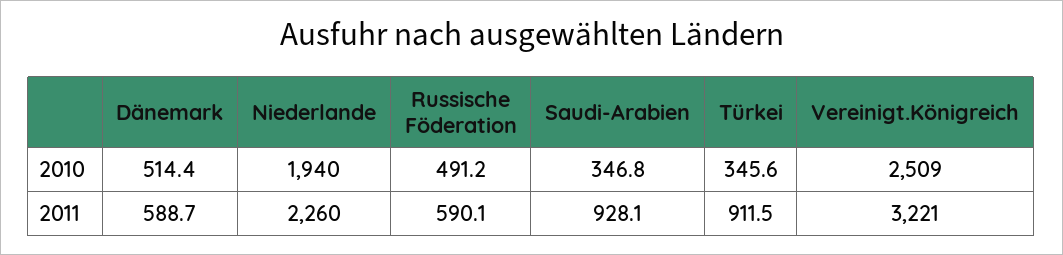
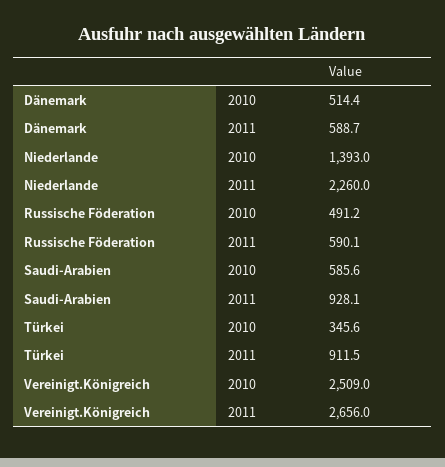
  {
    "Dänemark": {
      "2010": 514.4,
      "2011": 588.7
    },
    "Niederlande": {
-     "2010": 1940,
+     "2010": 1393,
      "2011": 2260
    },
    "Russische Föderation": {
      "2010": 491.2,
      "2011": 590.1
    },
    "Saudi-Arabien": {
-     "2010": 346.8,
+     "2010": 585.6,
      "2011": 928.1
    },
    "Türkei": {
      "2010": 345.6,
      "2011": 911.5
    },
    "Vereinigt.Königreich": {
      "2010": 2509,
-     "2011": 3221
+     "2011": 2656
    }
  }

